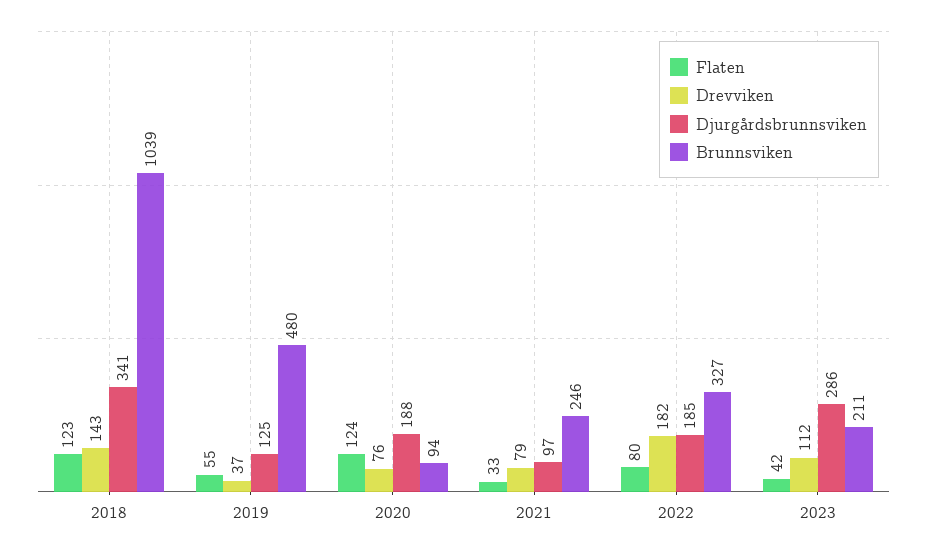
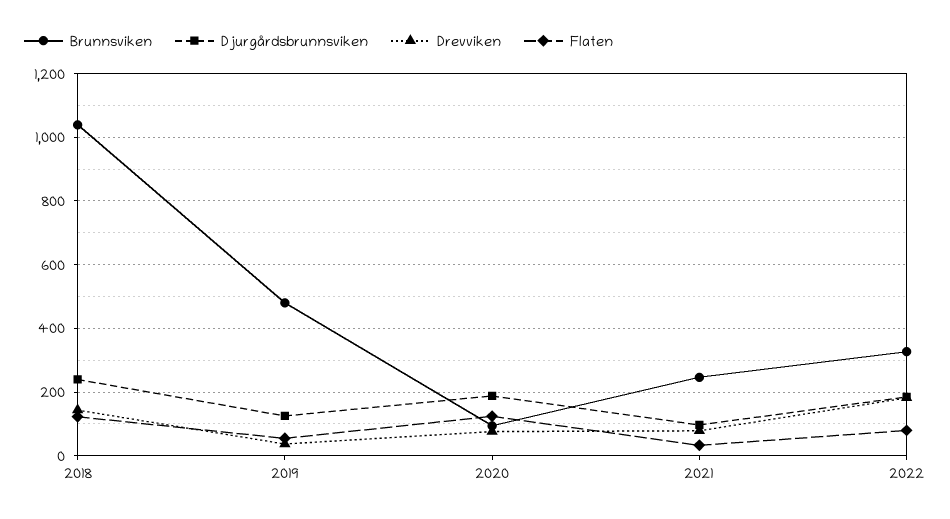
  {
    "Flaten": {
      "2018": 123,
      "2019": 55,
      "2020": 124,
      "2021": 33,
-     "2022": 80,
+     "2022": 80
-     "2023": 42
    },
    "Drevviken": {
      "2018": 143,
      "2019": 37,
      "2020": 76,
      "2021": 79,
-     "2022": 182,
+     "2022": 182
-     "2023": 112
    },
    "Djurgårdsbrunnsviken": {
-     "2018": 341,
+     "2018": 240,
      "2019": 125,
      "2020": 188,
      "2021": 97,
-     "2022": 185,
+     "2022": 185
-     "2023": 286
    },
    "Brunnsviken": {
      "2018": 1039,
      "2019": 480,
      "2020": 94,
      "2021": 246,
-     "2022": 327,
+     "2022": 327
-     "2023": 211
    }
  }

